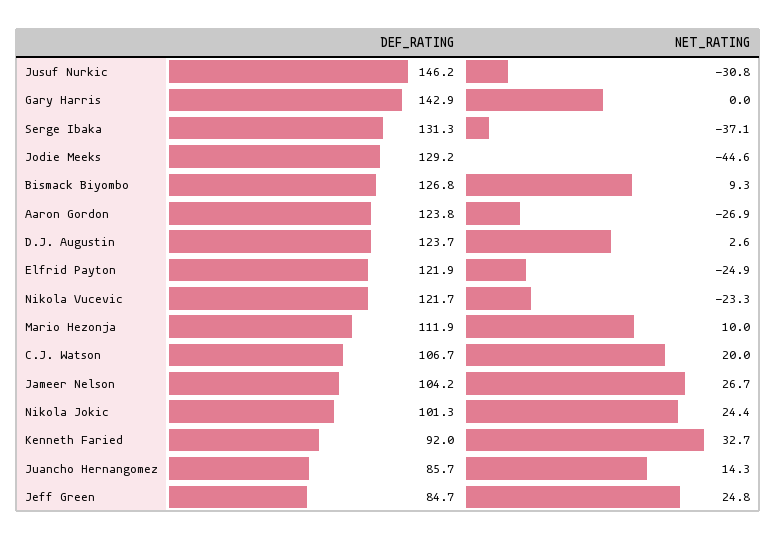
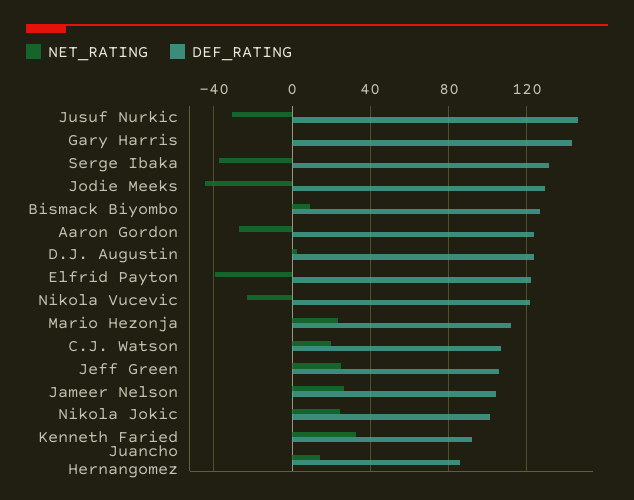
  {
    "DEF_RATING": {
      "Jusuf Nurkic": 146.2,
      "Gary Harris": 142.9,
      "Serge Ibaka": 131.3,
      "Jodie Meeks": 129.2,
      "Bismack Biyombo": 126.8,
      "Aaron Gordon": 123.8,
      "D.J. Augustin": 123.7,
      "Elfrid Payton": 121.9,
      "Nikola Vucevic": 121.7,
      "Mario Hezonja": 111.9,
      "C.J. Watson": 106.7,
      "Jameer Nelson": 104.2,
      "Nikola Jokic": 101.3,
      "Kenneth Faried": 92,
      "Juancho Hernangomez": 85.7,
-     "Jeff Green": 84.7
+     "Jeff Green": 105
    },
    "NET_RATING": {
      "Jusuf Nurkic": -30.8,
      "Gary Harris": 0,
      "Serge Ibaka": -37.1,
      "Jodie Meeks": -44.6,
      "Bismack Biyombo": 9.3,
      "Aaron Gordon": -26.9,
      "D.J. Augustin": 2.6,
-     "Elfrid Payton": -24.9,
+     "Elfrid Payton": -40,
      "Nikola Vucevic": -23.3,
-     "Mario Hezonja": 10,
+     "Mario Hezonja": 25,
      "C.J. Watson": 20,
      "Jameer Nelson": 26.7,
      "Nikola Jokic": 24.4,
      "Kenneth Faried": 32.7,
      "Juancho Hernangomez": 14.3,
      "Jeff Green": 24.8
    }
  }

